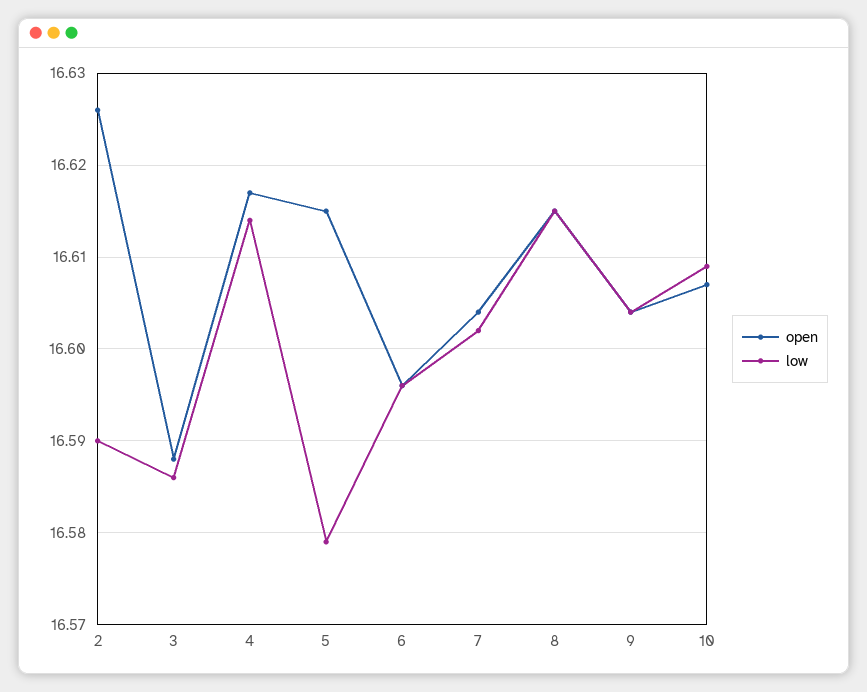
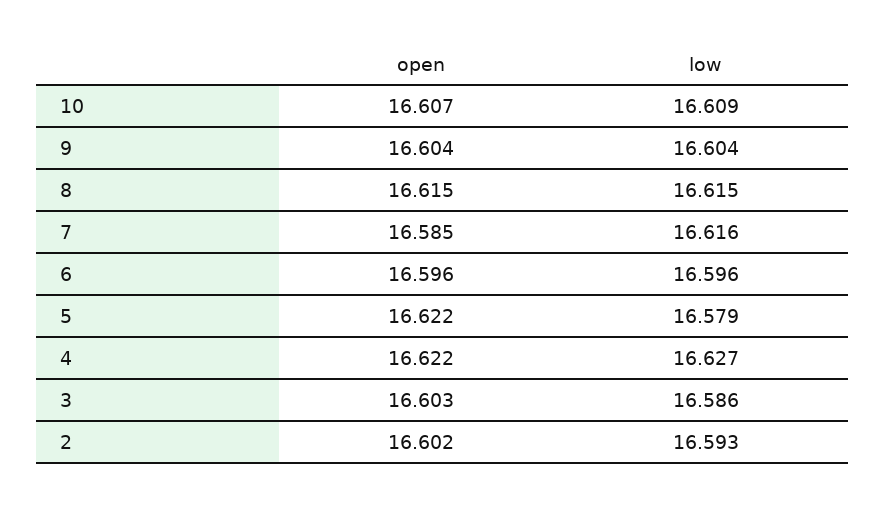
  {
    "open": {
-     "2": 16.626,
+     "2": 16.602,
-     "3": 16.588,
+     "3": 16.603,
-     "4": 16.617,
+     "4": 16.622,
-     "5": 16.615,
+     "5": 16.622,
      "6": 16.596,
-     "7": 16.604,
+     "7": 16.585,
      "8": 16.615,
      "9": 16.604,
      "10": 16.607
    },
    "low": {
-     "2": 16.59,
+     "2": 16.593,
      "3": 16.586,
-     "4": 16.614,
+     "4": 16.627,
      "5": 16.579,
      "6": 16.596,
-     "7": 16.602,
+     "7": 16.616,
      "8": 16.615,
      "9": 16.604,
      "10": 16.609
    }
  }

